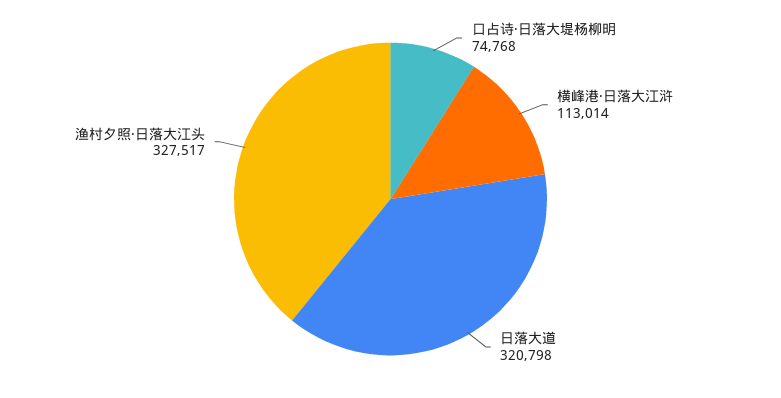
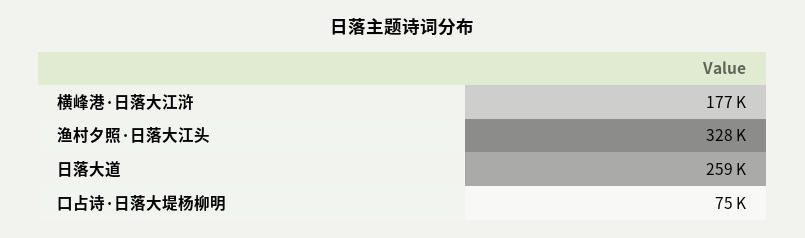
  {
    "口占诗·日落大堤杨柳明": 74768,
-   "横峰港·日落大江浒": 113014,
+   "横峰港·日落大江浒": 177000,
-   "日落大道": 320798,
+   "日落大道": 259000,
    "渔村夕照·日落大江头": 327517
  }

